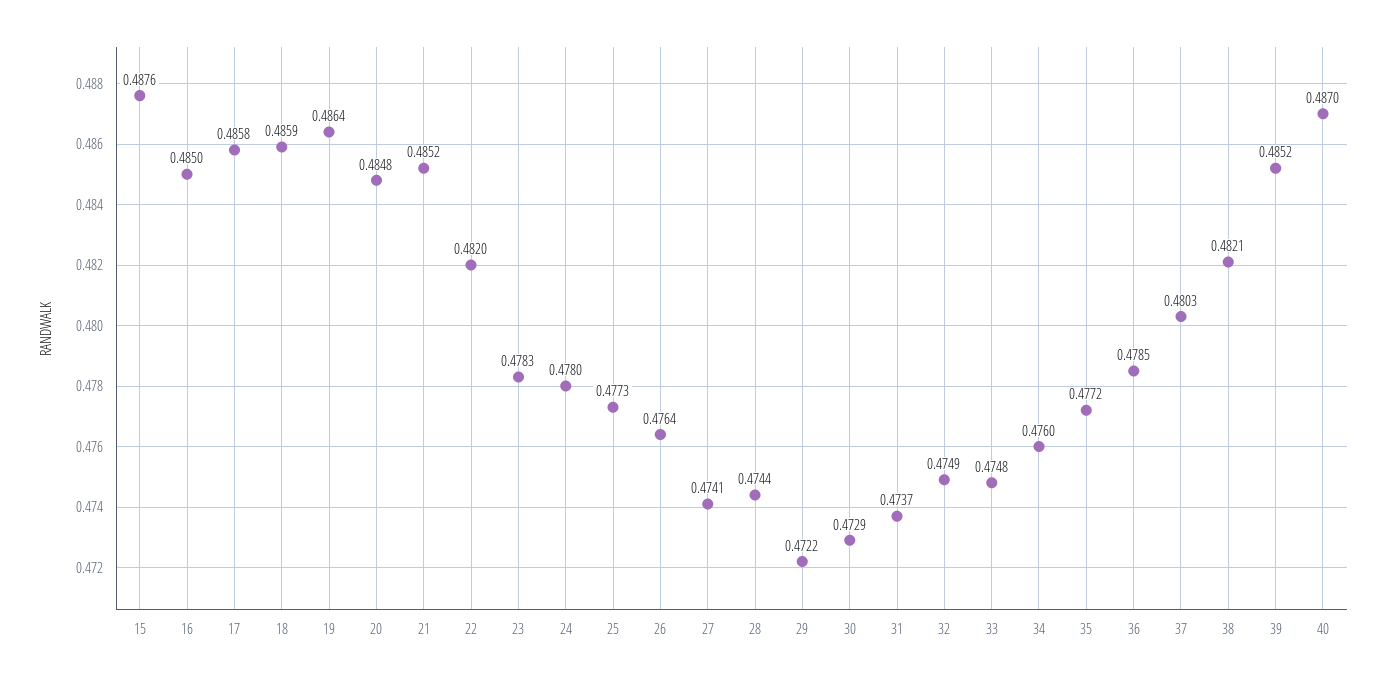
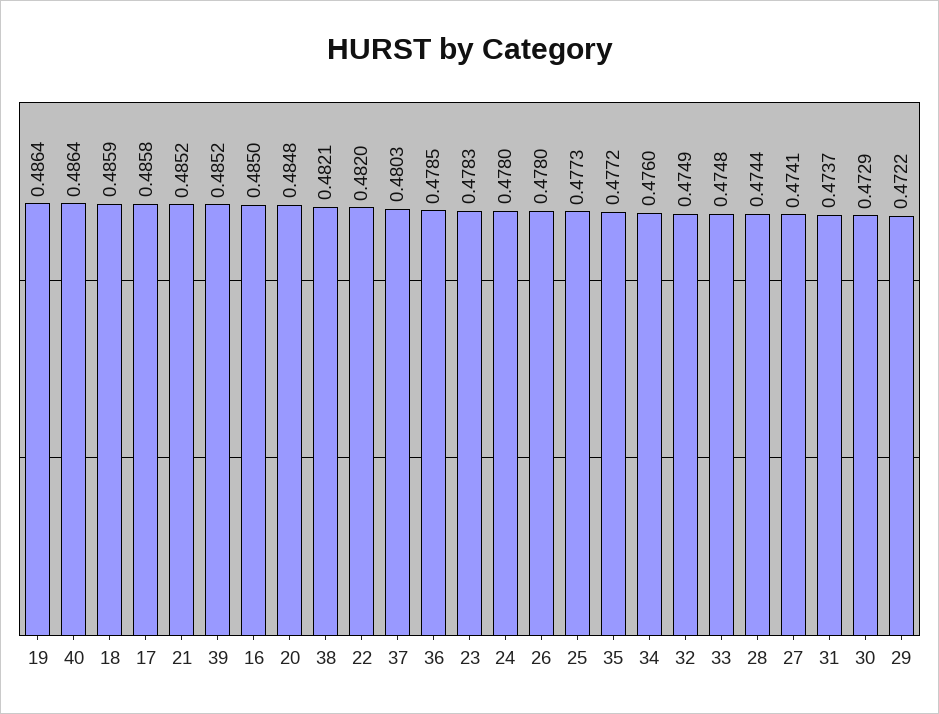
  {
-   "15": 0.4876,
    "16": 0.485,
    "17": 0.4858,
    "18": 0.4859,
    "19": 0.4864,
    "20": 0.4848,
    "21": 0.4852,
    "22": 0.482,
    "23": 0.4783,
    "24": 0.478,
    "25": 0.4773,
-   "26": 0.4764,
+   "26": 0.478,
    "27": 0.4741,
    "28": 0.4744,
    "29": 0.4722,
    "30": 0.4729,
    "31": 0.4737,
    "32": 0.4749,
    "33": 0.4748,
    "34": 0.476,
    "35": 0.4772,
    "36": 0.4785,
    "37": 0.4803,
    "38": 0.4821,
    "39": 0.4852,
-   "40": 0.487
+   "40": 0.4864
  }

